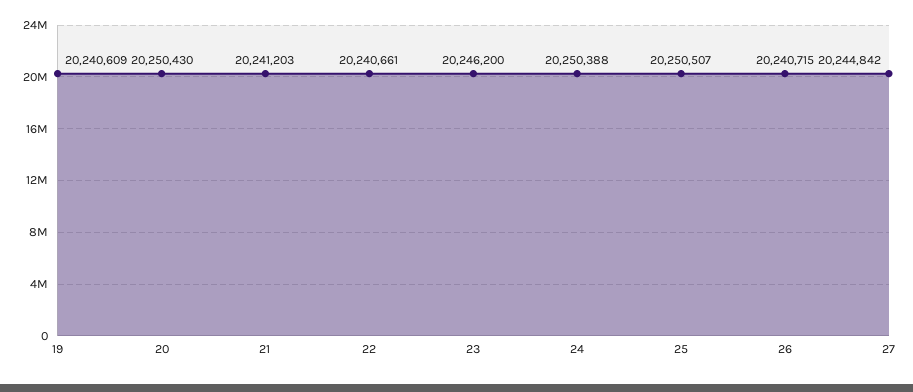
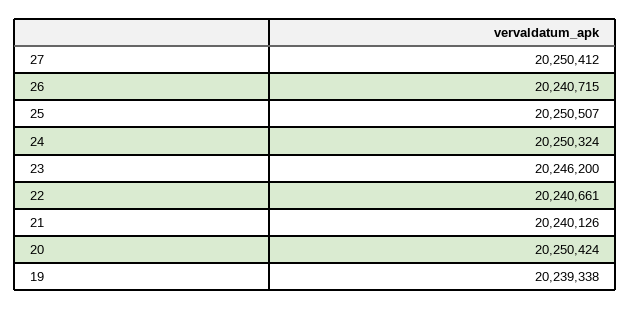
  {
-   "19": 20240609,
+   "19": 20239338,
-   "20": 20250430,
+   "20": 20250424,
-   "21": 20241203,
+   "21": 20240126,
    "22": 20240661,
    "23": 20246200,
-   "24": 20250388,
+   "24": 20250324,
    "25": 20250507,
    "26": 20240715,
-   "27": 20244842
+   "27": 20250412
  }

